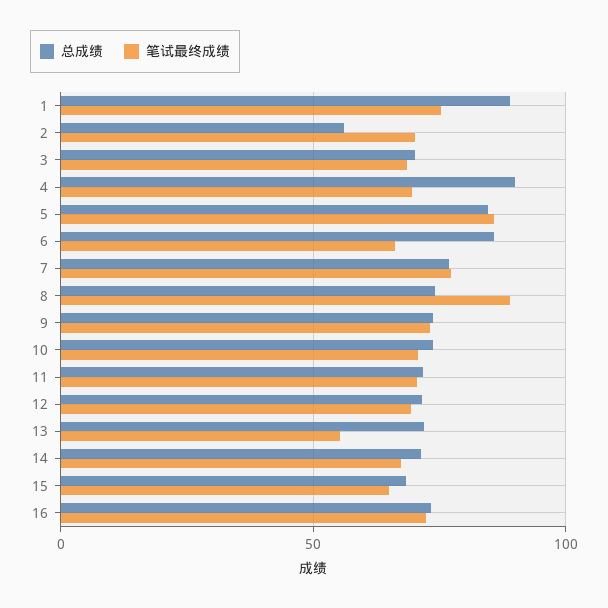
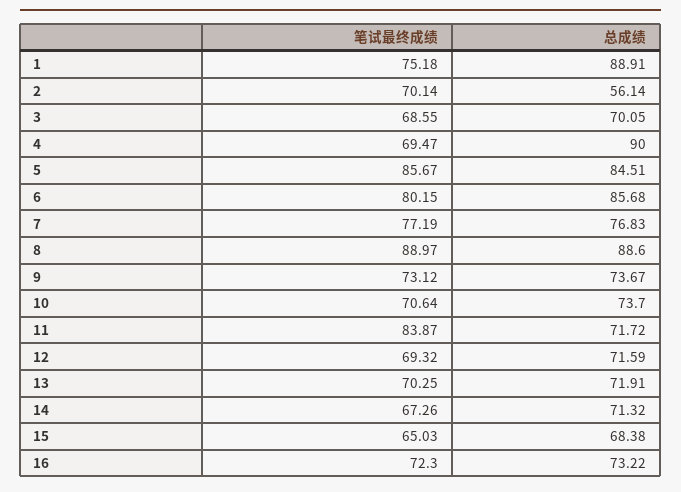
  {
    "总成绩": {
      "1": 88.91,
      "2": 56.14,
      "3": 70.05,
      "4": 90,
      "5": 84.51,
      "6": 85.68,
      "7": 76.83,
-     "8": 75,
+     "8": 88.6,
      "9": 73.67,
      "10": 73.7,
      "11": 71.72,
      "12": 71.59,
      "13": 71.91,
      "14": 71.32,
      "15": 68.38,
      "16": 73.22
    },
    "笔试最终成绩": {
      "1": 75.18,
      "2": 70.14,
      "3": 68.55,
      "4": 69.47,
      "5": 85.67,
-     "6": 65,
+     "6": 80.15,
      "7": 77.19,
      "8": 88.97,
      "9": 73.12,
      "10": 70.64,
-     "11": 70,
+     "11": 83.87,
      "12": 69.32,
-     "13": 55,
+     "13": 70.25,
      "14": 67.26,
      "15": 65.03,
      "16": 72.3
    }
  }

